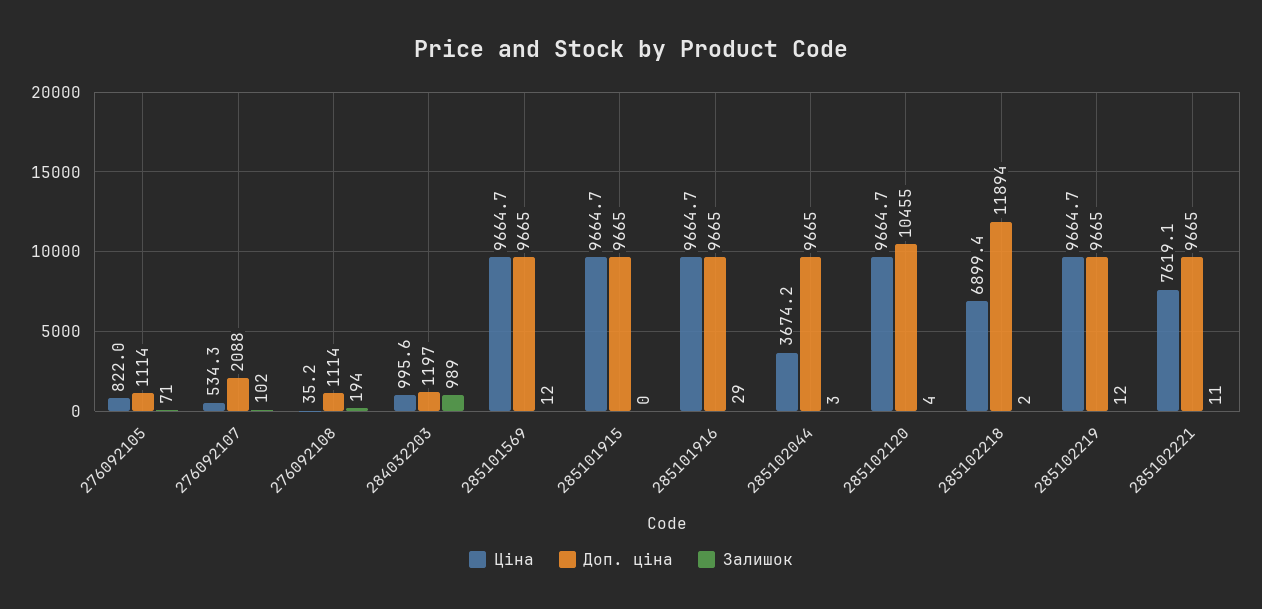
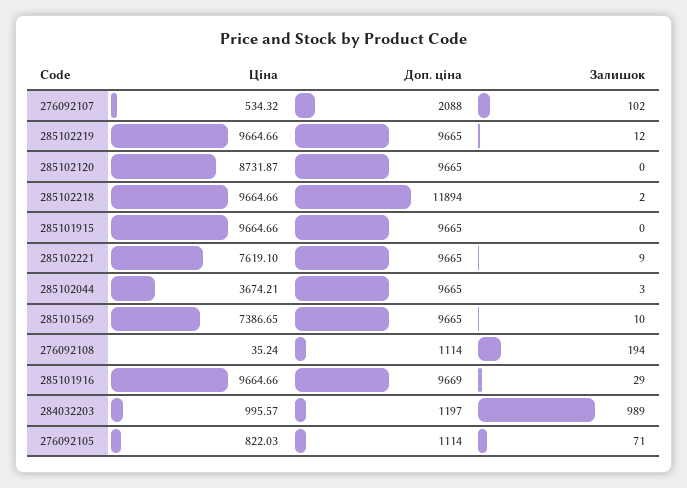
  {
    "Ціна": {
      "276092105": 822.03,
      "276092107": 534.32,
      "276092108": 35.24,
      "284032203": 995.57,
-     "285101569": 9664.7,
+     "285101569": 7386.65,
      "285101915": 9664.66,
      "285101916": 9664.66,
      "285102044": 3674.21,
-     "285102120": 9664.7,
+     "285102120": 8731.87,
-     "285102218": 6899.4,
+     "285102218": 9664.66,
      "285102219": 9664.66,
      "285102221": 7619.1
    },
    "Доп. ціна": {
      "276092105": 1114,
      "276092107": 2088,
      "276092108": 1114,
      "284032203": 1197,
      "285101569": 9665,
      "285101915": 9665,
-     "285101916": 9665,
+     "285101916": 9669,
      "285102044": 9665,
-     "285102120": 10455,
+     "285102120": 9665,
      "285102218": 11894,
      "285102219": 9665,
      "285102221": 9665
    },
    "Залишок": {
      "276092105": 71,
      "276092107": 102,
      "276092108": 194,
      "284032203": 989,
-     "285101569": 12,
+     "285101569": 10,
      "285101915": 0,
      "285101916": 29,
      "285102044": 3,
-     "285102120": 4,
+     "285102120": 0,
      "285102218": 2,
      "285102219": 12,
-     "285102221": 11
+     "285102221": 9
    }
  }

